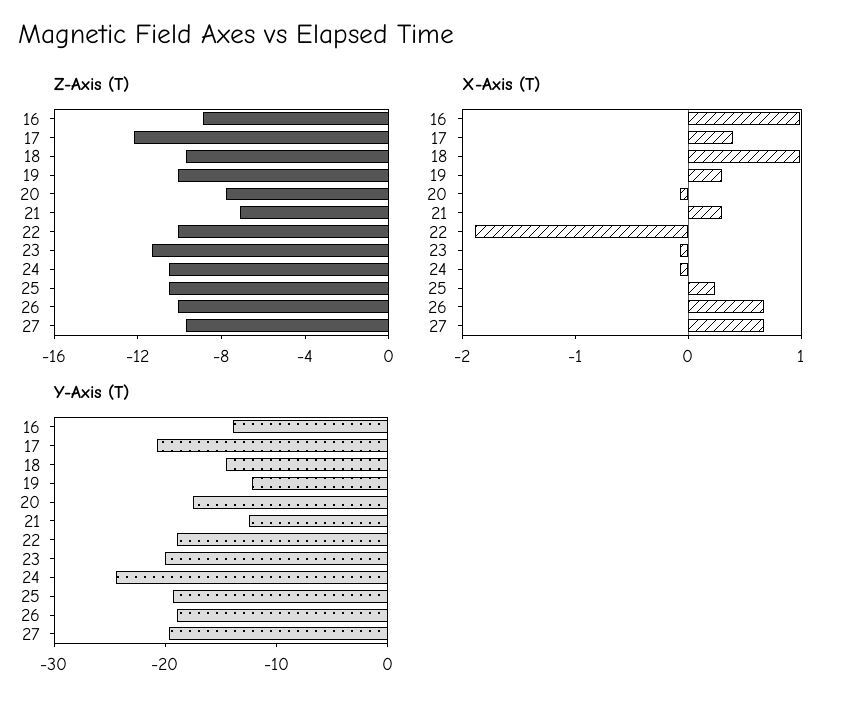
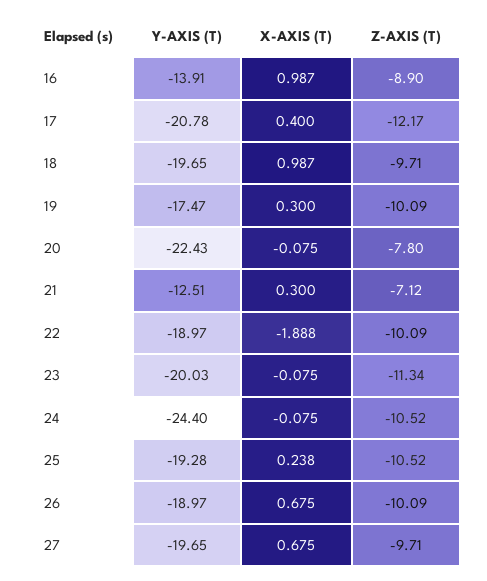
  {
    "Z-Axis (T)": {
      "16": -8.9,
      "17": -12.17,
      "18": -9.71,
      "19": -10.09,
      "20": -7.8,
      "21": -7.12,
      "22": -10.09,
      "23": -11.34,
      "24": -10.52,
      "25": -10.52,
      "26": -10.09,
      "27": -9.71
    },
    "X-Axis (T)": {
      "16": 0.987,
      "17": 0.4,
      "18": 0.987,
      "19": 0.3,
      "20": -0.075,
      "21": 0.3,
      "22": -1.888,
      "23": -0.075,
      "24": -0.075,
      "25": 0.238,
      "26": 0.675,
      "27": 0.675
    },
    "Y-Axis (T)": {
      "16": -13.91,
      "17": -20.78,
-     "18": -14,
+     "18": -19.65,
-     "19": -12,
+     "19": -17.47,
-     "20": -18,
+     "20": -22.43,
      "21": -12.51,
      "22": -18.97,
      "23": -20.03,
      "24": -24.4,
      "25": -19.28,
      "26": -18.97,
      "27": -19.65
    }
  }

